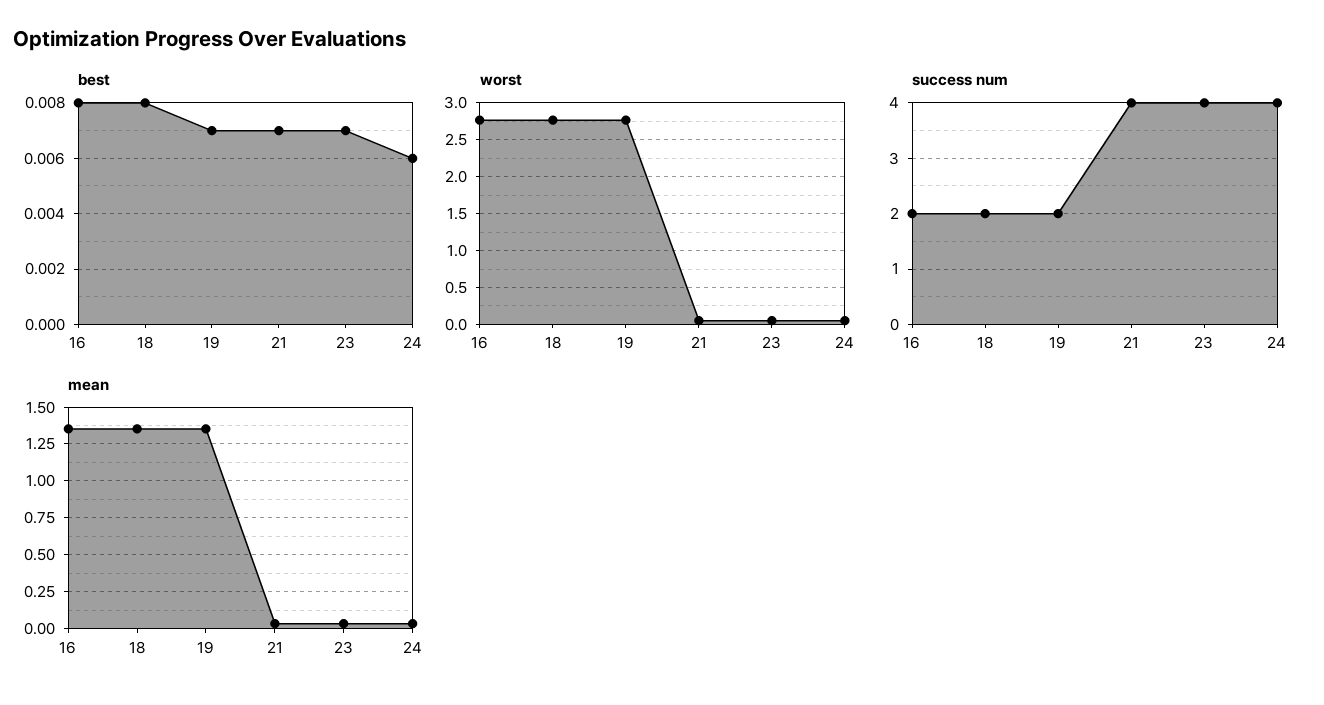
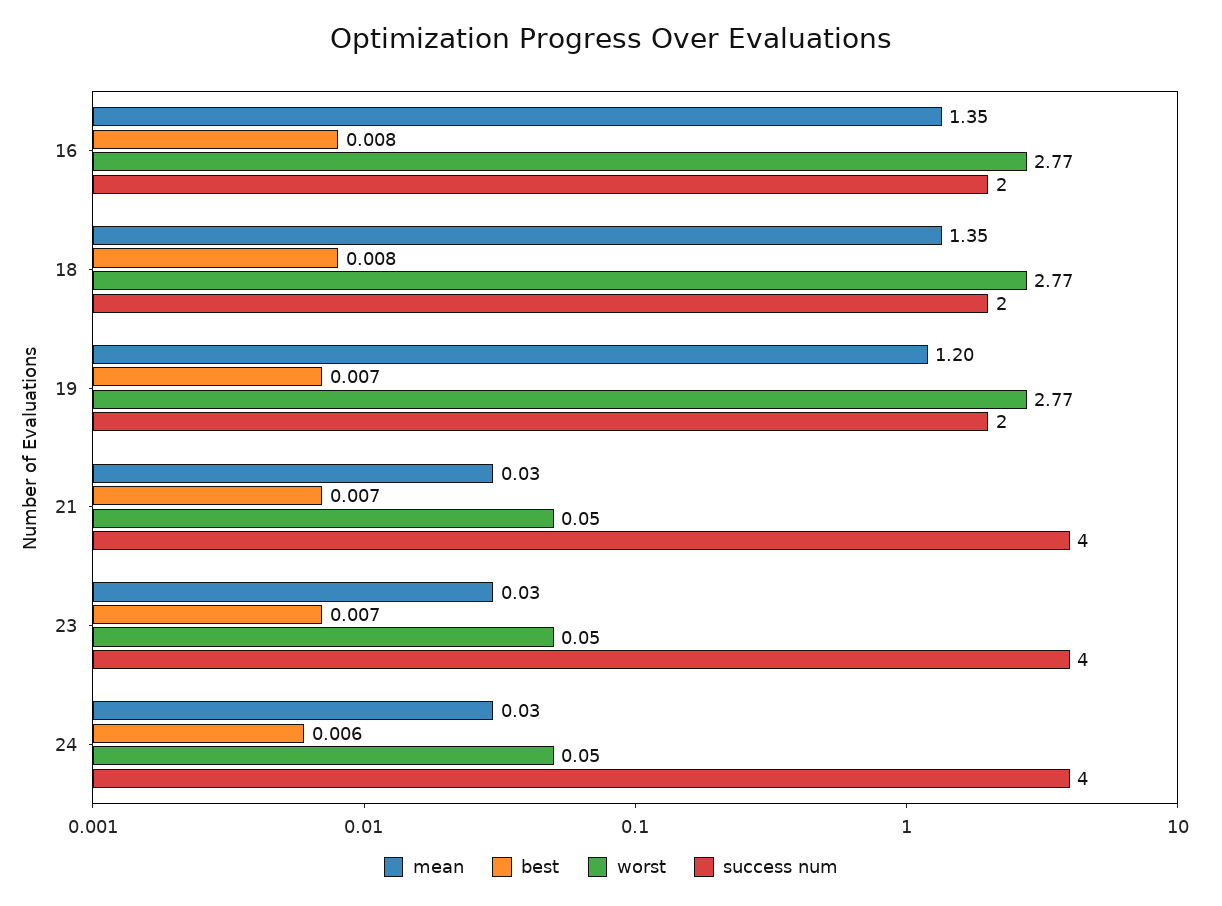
  {
    "best": {
      "16": 0.008,
      "18": 0.008,
      "19": 0.007,
      "21": 0.007,
      "23": 0.007,
      "24": 0.006
    },
    "worst": {
      "16": 2.77,
      "18": 2.77,
      "19": 2.77,
      "21": 0.05,
      "23": 0.05,
      "24": 0.05
    },
    "success num": {
      "16": 2,
      "18": 2,
      "19": 2,
      "21": 4,
      "23": 4,
      "24": 4
    },
    "mean": {
      "16": 1.35,
      "18": 1.35,
-     "19": 1.35,
+     "19": 1.2,
      "21": 0.03,
      "23": 0.03,
      "24": 0.03
    }
  }

